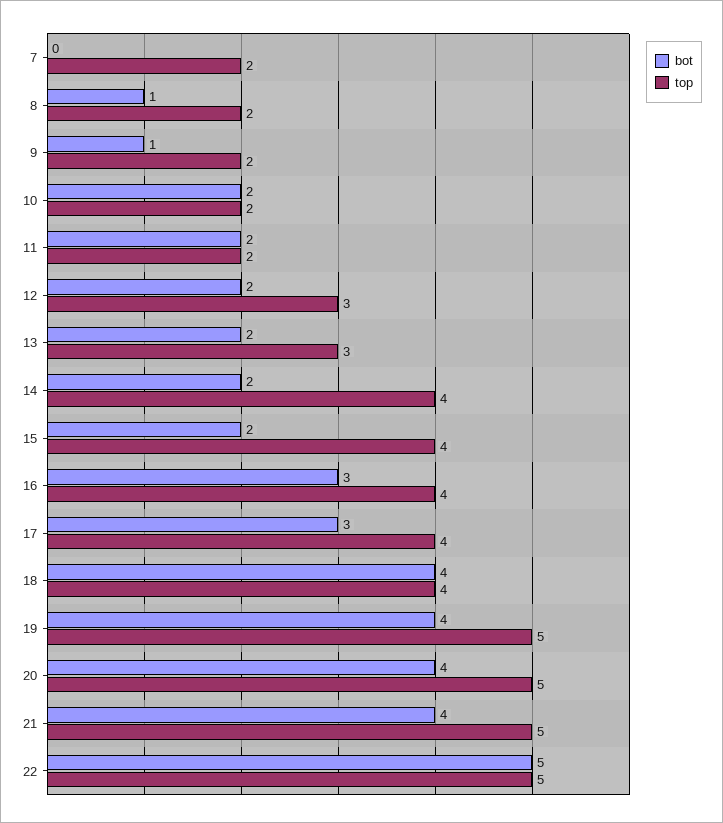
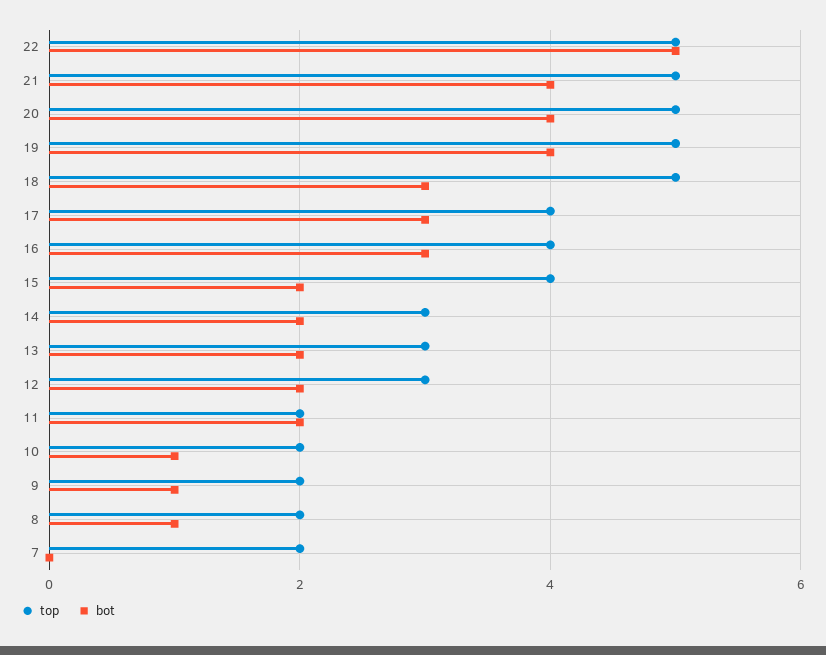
  {
    "bot": {
      "7": 0,
      "8": 1,
      "9": 1,
-     "10": 2,
+     "10": 1,
      "11": 2,
      "12": 2,
      "13": 2,
      "14": 2,
      "15": 2,
      "16": 3,
      "17": 3,
-     "18": 4,
+     "18": 3,
      "19": 4,
      "20": 4,
      "21": 4,
      "22": 5
    },
    "top": {
      "7": 2,
      "8": 2,
      "9": 2,
      "10": 2,
      "11": 2,
      "12": 3,
      "13": 3,
-     "14": 4,
+     "14": 3,
      "15": 4,
      "16": 4,
      "17": 4,
-     "18": 4,
+     "18": 5,
      "19": 5,
      "20": 5,
      "21": 5,
      "22": 5
    }
  }

